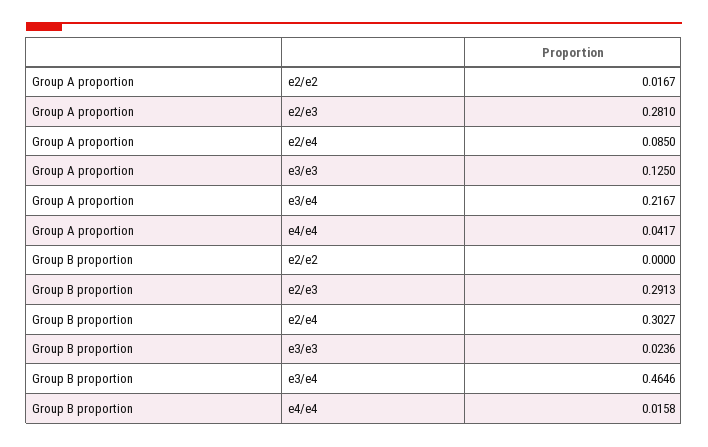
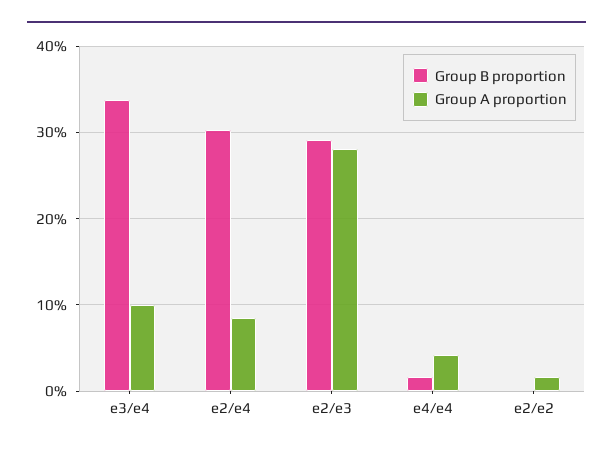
  {
    "Group A proportion": {
      "e2/e2": 0.0167,
      "e2/e3": 0.281,
      "e2/e4": 0.085,
-     "e3/e3": 0.125,
-     "e3/e4": 0.2167,
+     "e3/e4": 0.1,
      "e4/e4": 0.0417
    },
    "Group B proportion": {
      "e2/e2": 0,
      "e2/e3": 0.2913,
      "e2/e4": 0.3027,
-     "e3/e3": 0.0236,
-     "e3/e4": 0.4646,
+     "e3/e4": 0.34,
      "e4/e4": 0.0158
    }
  }

